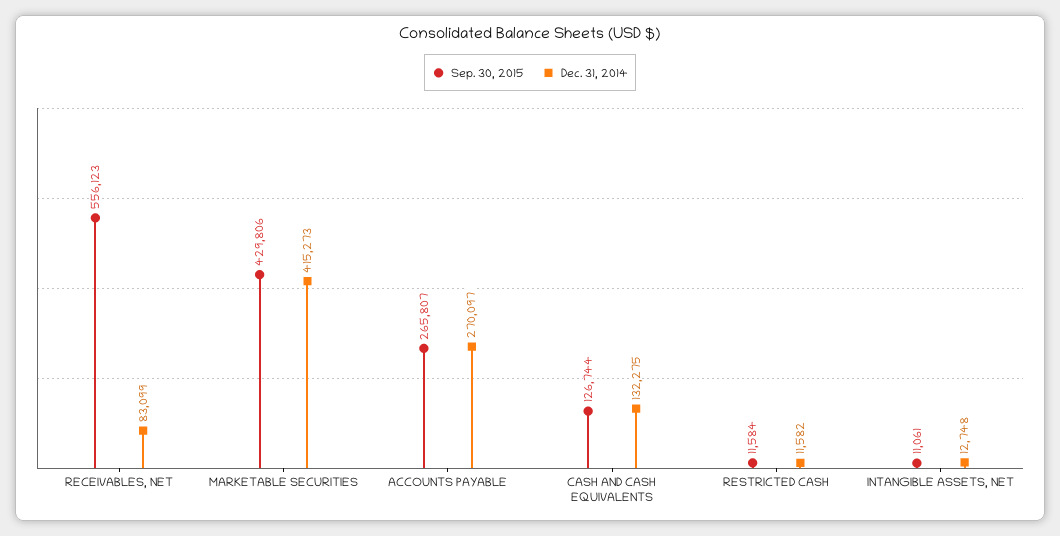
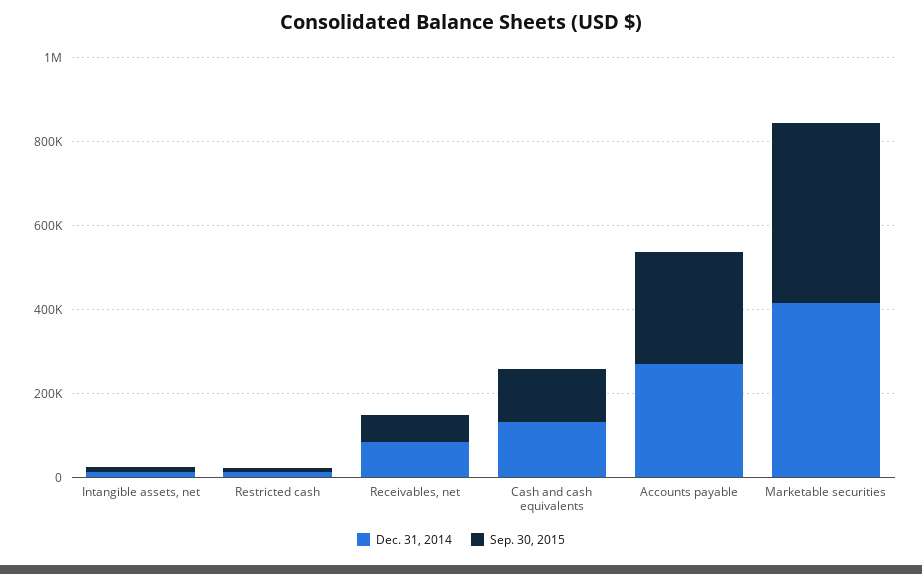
  {
    "Sep. 30, 2015": {
-     "RECEIVABLES, NET": 556123,
+     "RECEIVABLES, NET": 50000,
      "MARKETABLE SECURITIES": 429806,
      "ACCOUNTS PAYABLE": 265807,
      "CASH AND CASH EQUIVALENTS": 126744,
      "RESTRICTED CASH": 11584,
      "INTANGIBLE ASSETS, NET": 11061
    },
    "Dec. 31, 2014": {
      "RECEIVABLES, NET": 83099,
      "MARKETABLE SECURITIES": 415273,
      "ACCOUNTS PAYABLE": 270097,
      "CASH AND CASH EQUIVALENTS": 132275,
      "RESTRICTED CASH": 11582,
      "INTANGIBLE ASSETS, NET": 12748
    }
  }

